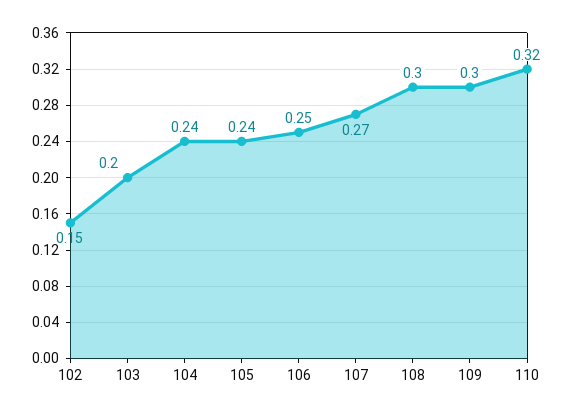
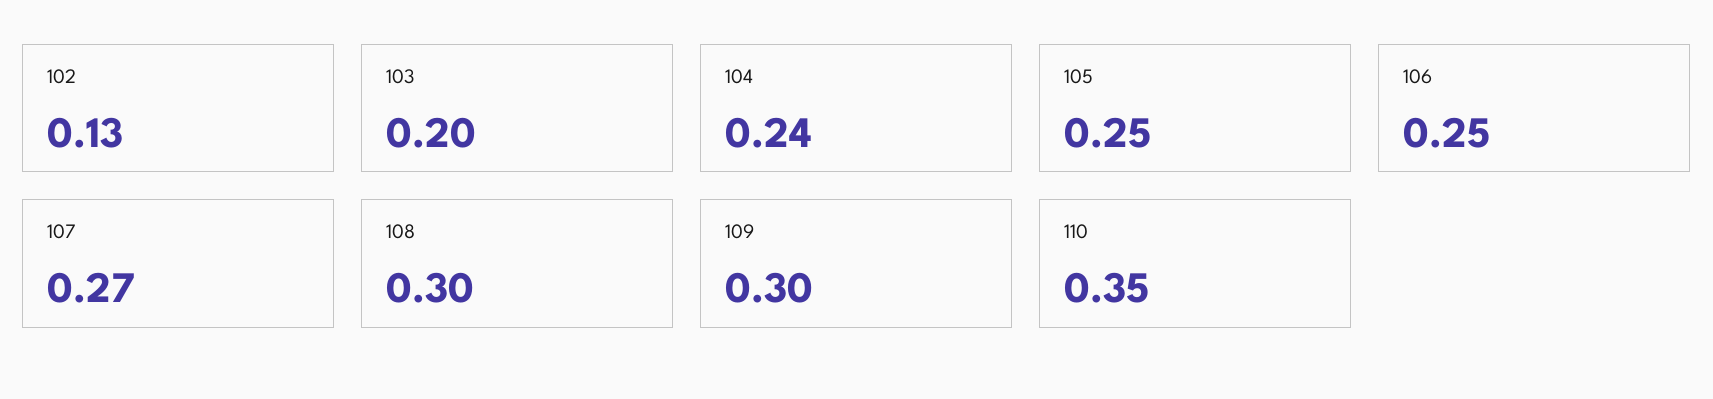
  {
-   "102": 0.15,
+   "102": 0.13,
    "103": 0.2,
    "104": 0.24,
-   "105": 0.24,
+   "105": 0.25,
    "106": 0.25,
    "107": 0.27,
    "108": 0.3,
    "109": 0.3,
-   "110": 0.32
+   "110": 0.35
  }

